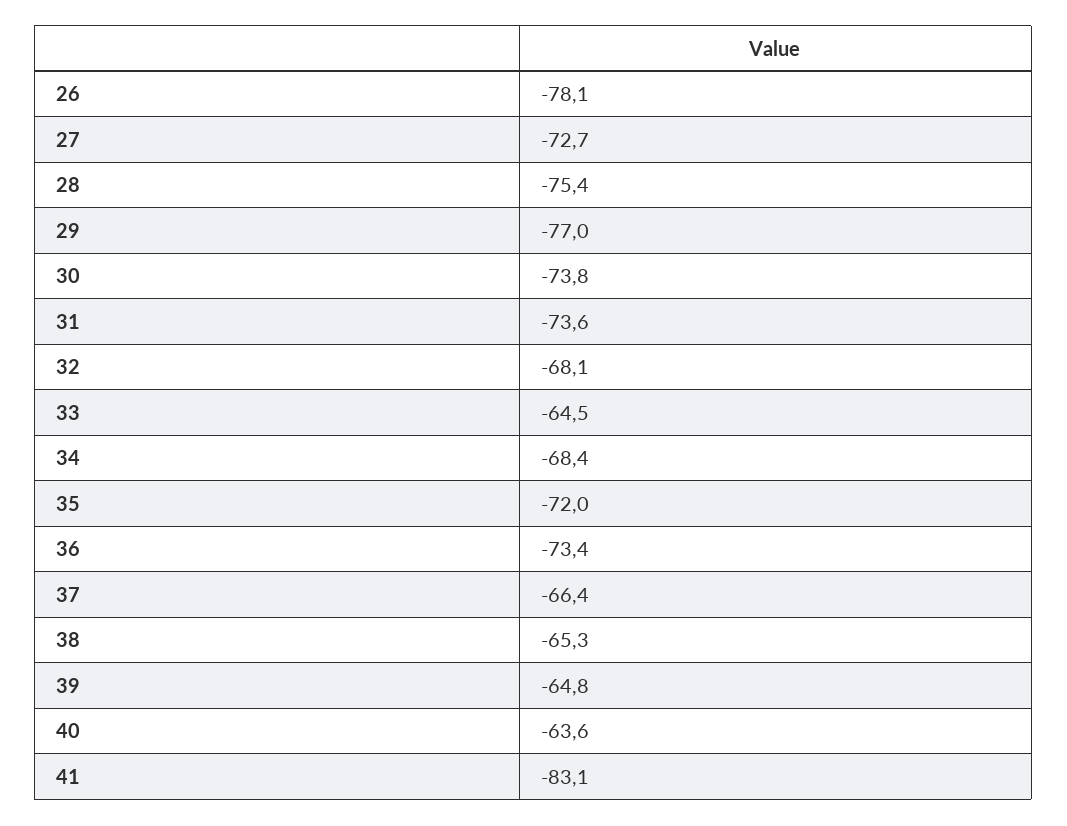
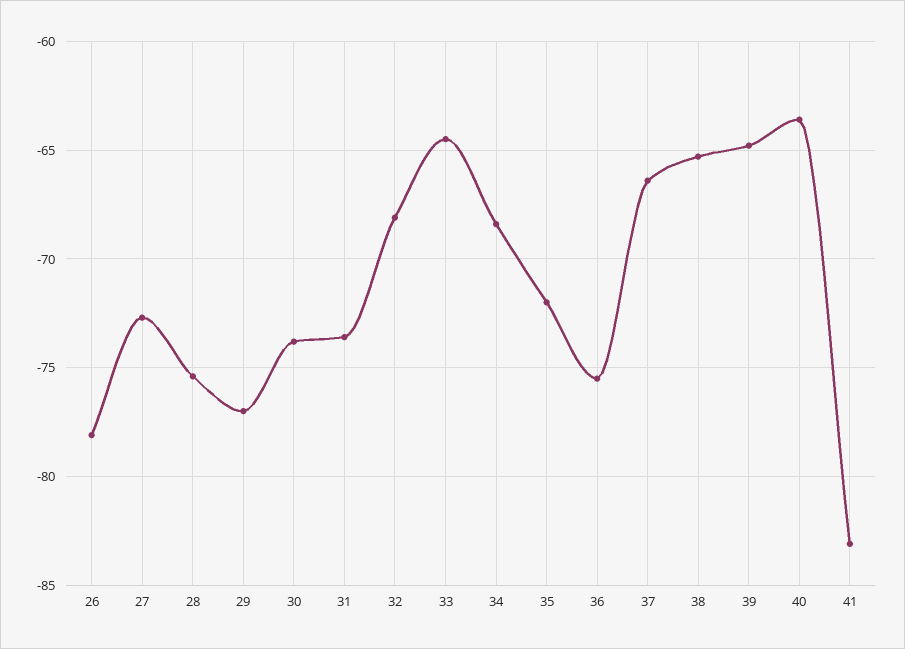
  {
    "26": -78.1,
    "27": -72.7,
    "28": -75.4,
    "29": -77,
    "30": -73.8,
    "31": -73.6,
    "32": -68.1,
    "33": -64.5,
    "34": -68.4,
    "35": -72,
-   "36": -73.4,
+   "36": -75.5,
    "37": -66.4,
    "38": -65.3,
    "39": -64.8,
    "40": -63.6,
    "41": -83.1
  }

